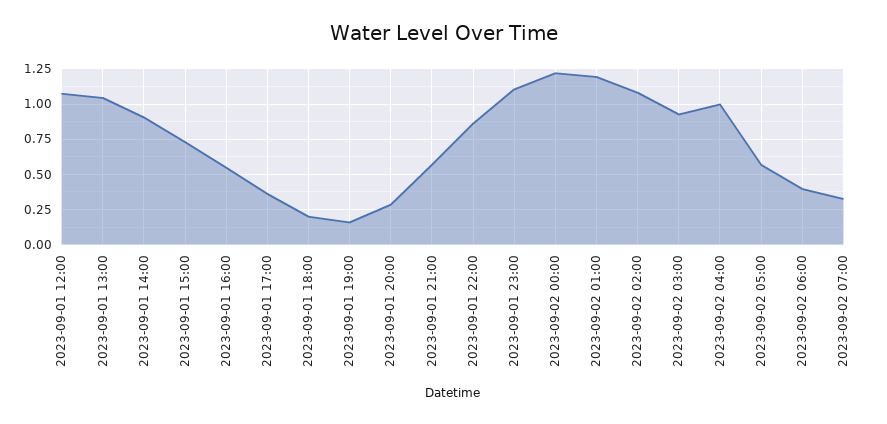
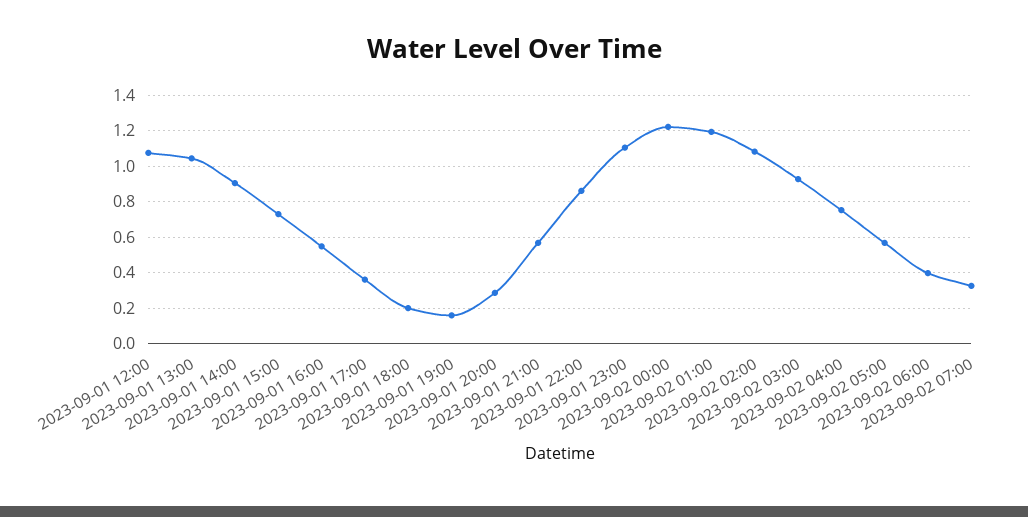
  {
    "2023-09-01 12:00": 1.1,
    "2023-09-01 13:00": 1.05,
    "2023-09-01 14:00": 0.9,
    "2023-09-01 15:00": 0.75,
    "2023-09-01 16:00": 0.55,
    "2023-09-01 17:00": 0.35,
    "2023-09-01 18:00": 0.2,
    "2023-09-01 19:00": 0.15,
    "2023-09-01 20:00": 0.3,
    "2023-09-01 21:00": 0.55,
    "2023-09-01 22:00": 0.85,
    "2023-09-01 23:00": 1.1,
    "2023-09-02 00:00": 1.2,
    "2023-09-02 01:00": 1.2,
    "2023-09-02 02:00": 1.1,
    "2023-09-02 03:00": 0.95,
-   "2023-09-02 04:00": 1,
+   "2023-09-02 04:00": 0.75,
    "2023-09-02 05:00": 0.55,
    "2023-09-02 06:00": 0.4,
    "2023-09-02 07:00": 0.35
  }

